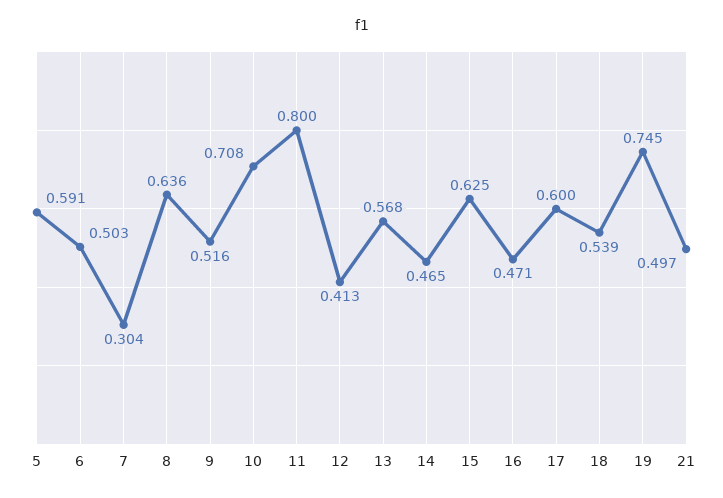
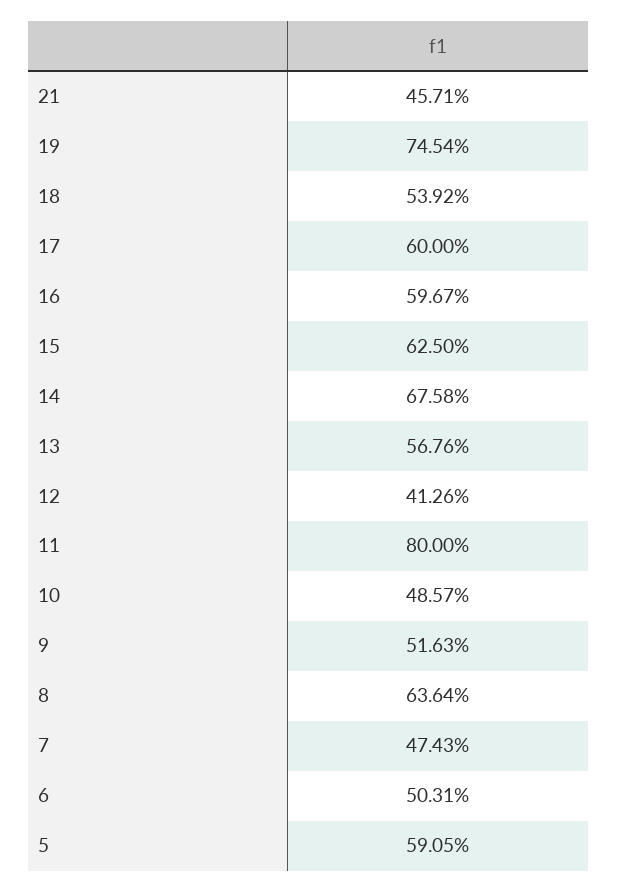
  {
    "5": 0.5905,
    "6": 0.5031,
-   "7": 0.304,
+   "7": 0.4743,
    "8": 0.6364,
    "9": 0.5163,
-   "10": 0.708,
+   "10": 0.4857,
    "11": 0.8,
    "12": 0.4126,
    "13": 0.5676,
-   "14": 0.465,
+   "14": 0.6758,
    "15": 0.625,
-   "16": 0.471,
+   "16": 0.5967,
    "17": 0.6,
    "18": 0.5392,
    "19": 0.7454,
-   "21": 0.497
+   "21": 0.4571
  }

